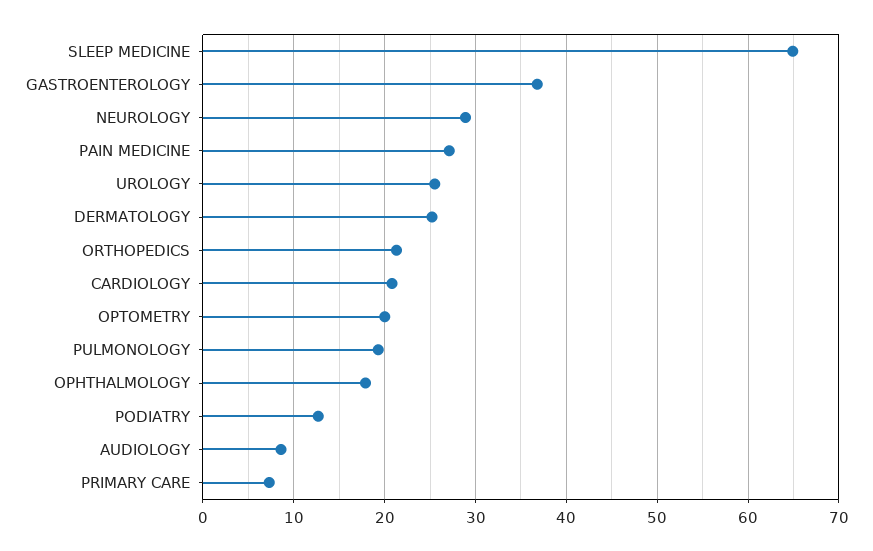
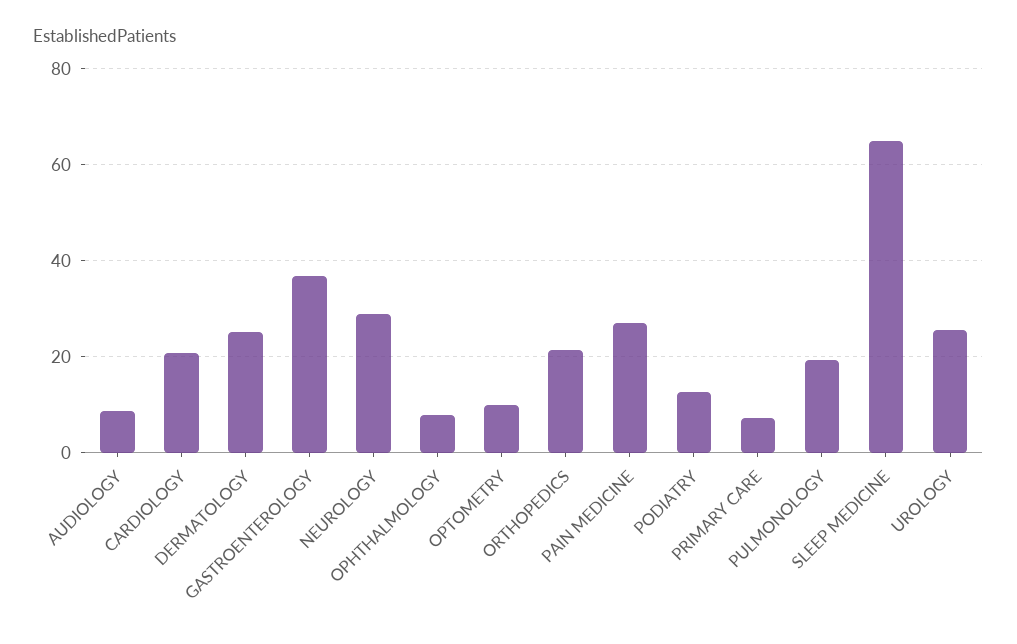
  {
    "SLEEP MEDICINE": 65,
    "GASTROENTEROLOGY": 37,
    "NEUROLOGY": 29,
    "PAIN MEDICINE": 27,
    "UROLOGY": 26,
    "DERMATOLOGY": 25,
    "ORTHOPEDICS": 21,
    "CARDIOLOGY": 21,
-   "OPTOMETRY": 20,
+   "OPTOMETRY": 10,
    "PULMONOLOGY": 19,
-   "OPHTHALMOLOGY": 18,
+   "OPHTHALMOLOGY": 8,
    "PODIATRY": 13,
    "AUDIOLOGY": 9,
    "PRIMARY CARE": 7
  }

